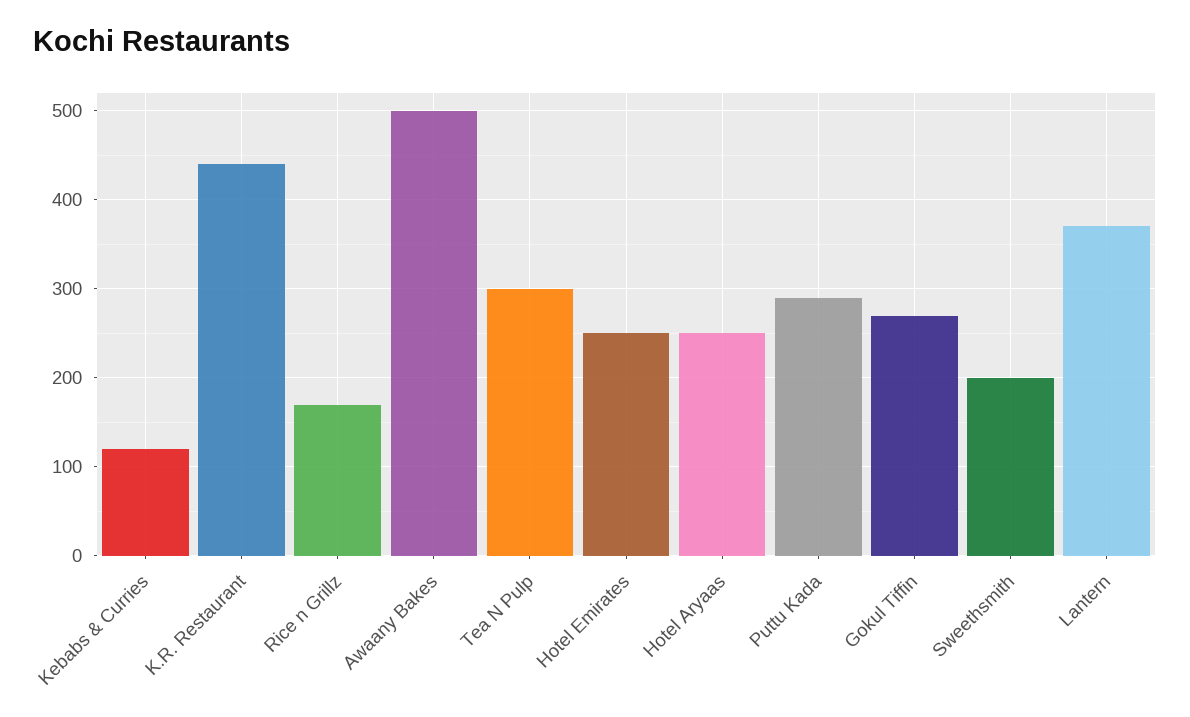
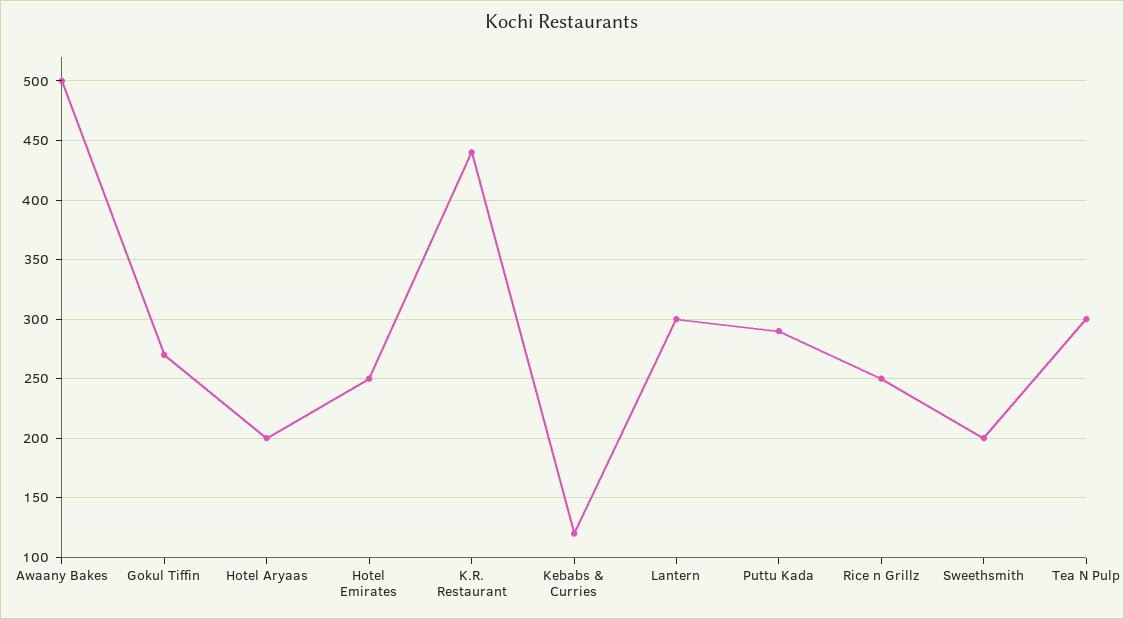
  {
    "Kebabs & Curries": 120,
    "K.R. Restaurant": 440,
-   "Rice n Grillz": 170,
+   "Rice n Grillz": 250,
    "Awaany Bakes": 500,
    "Tea N Pulp": 300,
    "Hotel Emirates": 250,
-   "Hotel Aryaas": 250,
+   "Hotel Aryaas": 200,
    "Puttu Kada": 290,
    "Gokul Tiffin": 270,
    "Sweethsmith": 200,
-   "Lantern": 370
+   "Lantern": 300
  }

